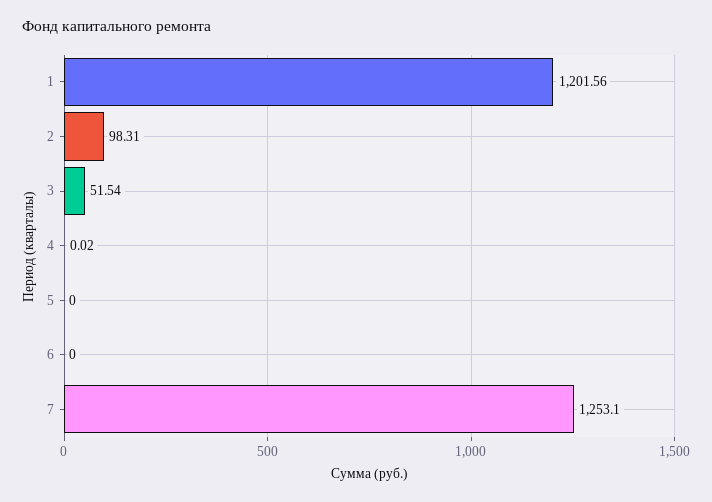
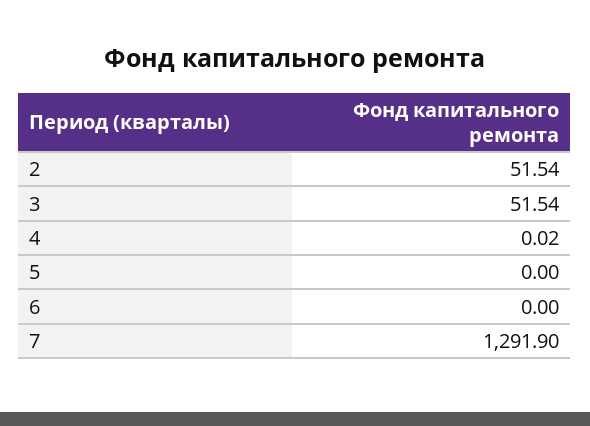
  {
-   "1": 1201.56,
-   "2": 98.31,
+   "2": 51.54,
    "3": 51.54,
    "4": 0.02,
    "5": 0,
    "6": 0,
-   "7": 1253.1
+   "7": 1291.9
  }

